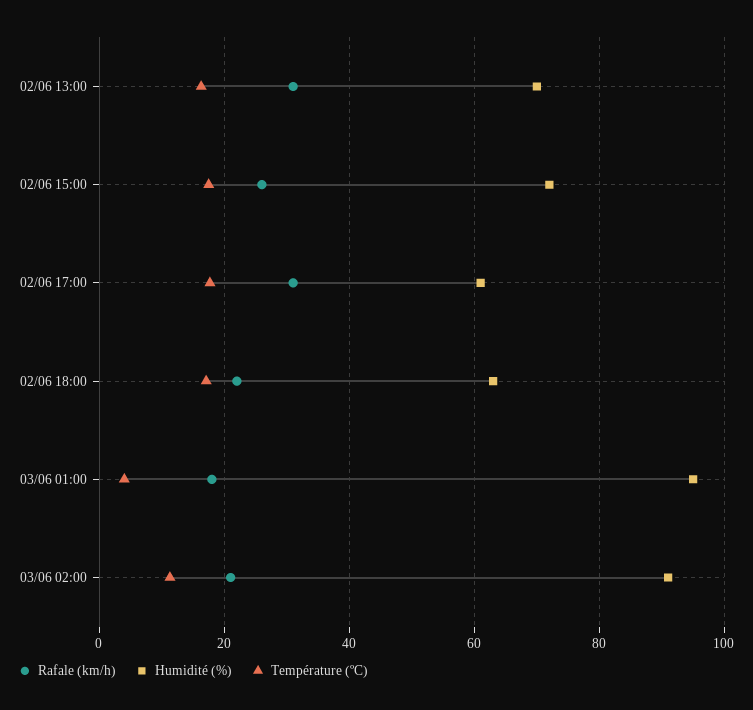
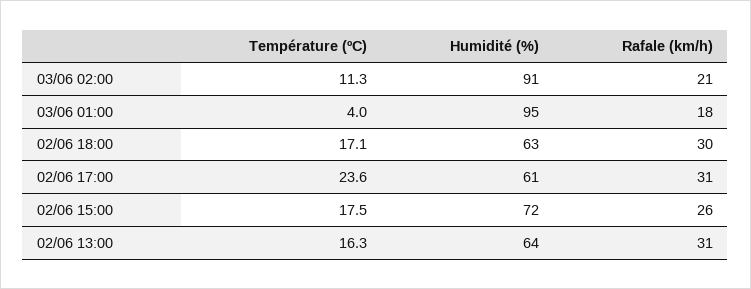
  {
    "Rafale (km/h)": {
      "02/06 13:00": 31,
      "02/06 15:00": 26,
      "02/06 17:00": 31,
-     "02/06 18:00": 22,
+     "02/06 18:00": 30,
      "03/06 01:00": 18,
      "03/06 02:00": 21
    },
    "Humidité (%)": {
-     "02/06 13:00": 70,
+     "02/06 13:00": 64,
      "02/06 15:00": 72,
      "02/06 17:00": 61,
      "02/06 18:00": 63,
      "03/06 01:00": 95,
      "03/06 02:00": 91
    },
    "Température (ºC)": {
      "02/06 13:00": 16.3,
      "02/06 15:00": 17.5,
-     "02/06 17:00": 18,
+     "02/06 17:00": 23.6,
      "02/06 18:00": 17.1,
      "03/06 01:00": 4,
      "03/06 02:00": 11.3
    }
  }

